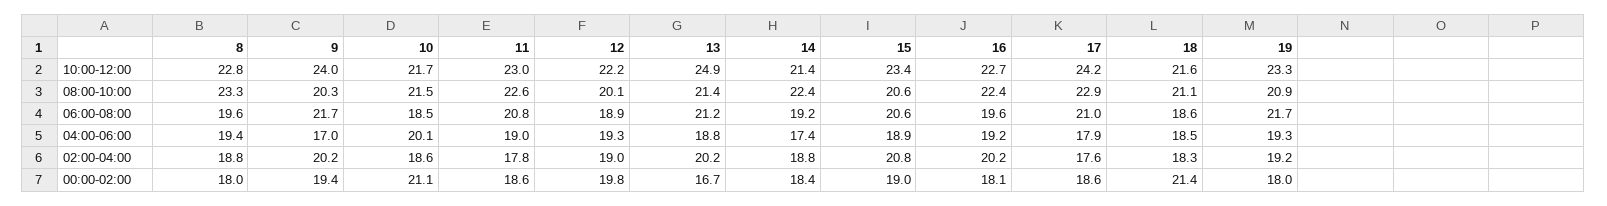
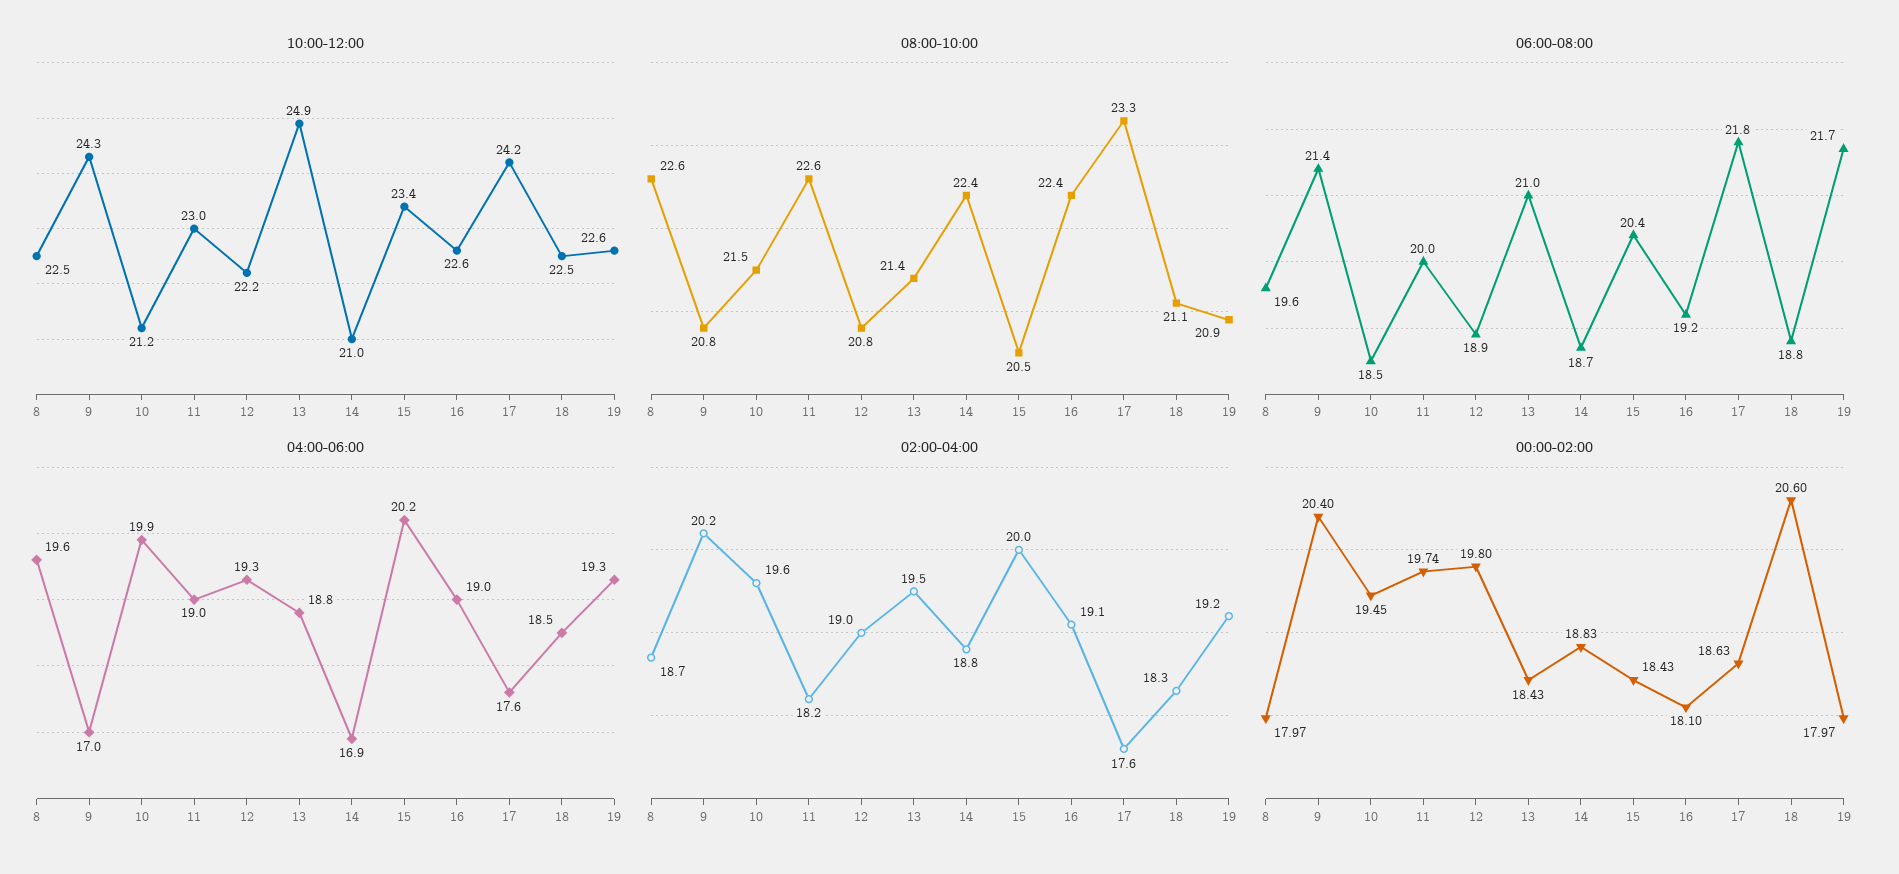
  {
    "10:00-12:00": {
-     "8": 22.8,
+     "8": 22.5,
-     "9": 24,
+     "9": 24.3,
-     "10": 21.7,
+     "10": 21.2,
      "11": 23,
      "12": 22.2,
      "13": 24.9,
-     "14": 21.4,
+     "14": 21,
      "15": 23.4,
-     "16": 22.7,
+     "16": 22.6,
      "17": 24.2,
-     "18": 21.6,
+     "18": 22.5,
-     "19": 23.3
+     "19": 22.6
    },
    "08:00-10:00": {
-     "8": 23.3,
+     "8": 22.6,
-     "9": 20.3,
+     "9": 20.8,
      "10": 21.5,
      "11": 22.6,
-     "12": 20.1,
+     "12": 20.8,
      "13": 21.4,
      "14": 22.4,
-     "15": 20.6,
+     "15": 20.5,
      "16": 22.4,
-     "17": 22.9,
+     "17": 23.3,
      "18": 21.1,
      "19": 20.9
    },
    "06:00-08:00": {
      "8": 19.6,
-     "9": 21.7,
+     "9": 21.4,
      "10": 18.5,
-     "11": 20.8,
+     "11": 20,
      "12": 18.9,
-     "13": 21.2,
+     "13": 21,
-     "14": 19.2,
+     "14": 18.7,
-     "15": 20.6,
+     "15": 20.4,
-     "16": 19.6,
+     "16": 19.2,
-     "17": 21,
+     "17": 21.8,
-     "18": 18.6,
+     "18": 18.8,
      "19": 21.7
    },
    "04:00-06:00": {
-     "8": 19.4,
+     "8": 19.6,
      "9": 17,
-     "10": 20.1,
+     "10": 19.9,
      "11": 19,
      "12": 19.3,
      "13": 18.8,
-     "14": 17.4,
+     "14": 16.9,
-     "15": 18.9,
+     "15": 20.2,
-     "16": 19.2,
+     "16": 19,
-     "17": 17.9,
+     "17": 17.6,
      "18": 18.5,
      "19": 19.3
    },
    "02:00-04:00": {
-     "8": 18.8,
+     "8": 18.7,
      "9": 20.2,
-     "10": 18.6,
+     "10": 19.6,
-     "11": 17.8,
+     "11": 18.2,
      "12": 19,
-     "13": 20.2,
+     "13": 19.5,
      "14": 18.8,
-     "15": 20.8,
+     "15": 20,
-     "16": 20.2,
+     "16": 19.1,
      "17": 17.6,
      "18": 18.3,
      "19": 19.2
    },
    "00:00-02:00": {
      "8": 17.97,
-     "9": 19.4,
+     "9": 20.4,
-     "10": 21.1,
+     "10": 19.45,
-     "11": 18.6,
+     "11": 19.74,
      "12": 19.8,
-     "13": 16.7,
+     "13": 18.43,
-     "14": 18.4,
+     "14": 18.83,
-     "15": 19,
+     "15": 18.43,
      "16": 18.1,
      "17": 18.63,
-     "18": 21.4,
+     "18": 20.6,
      "19": 17.97
    }
  }

